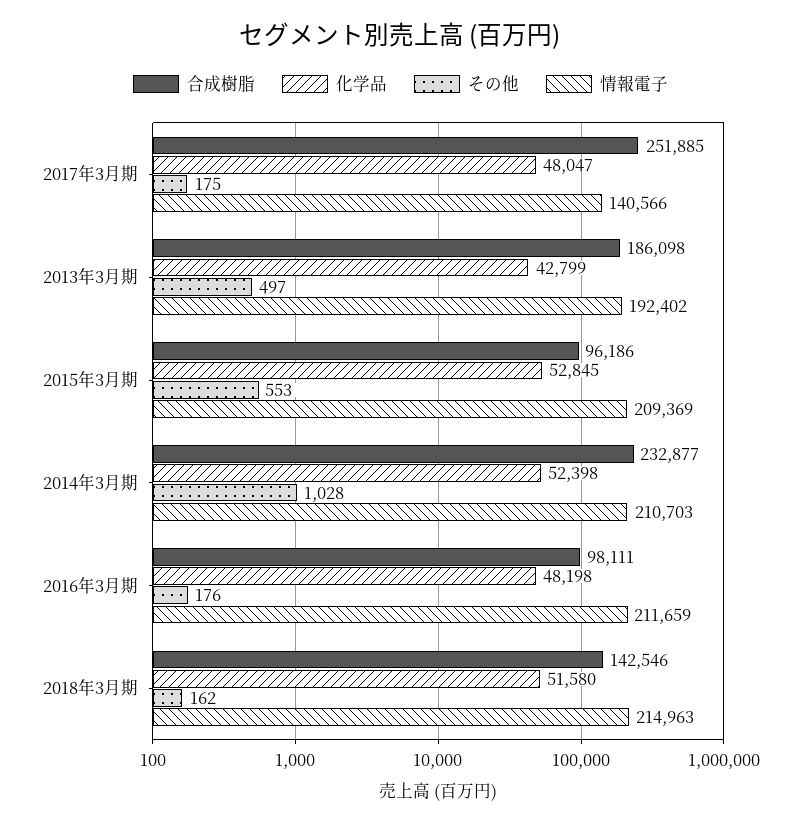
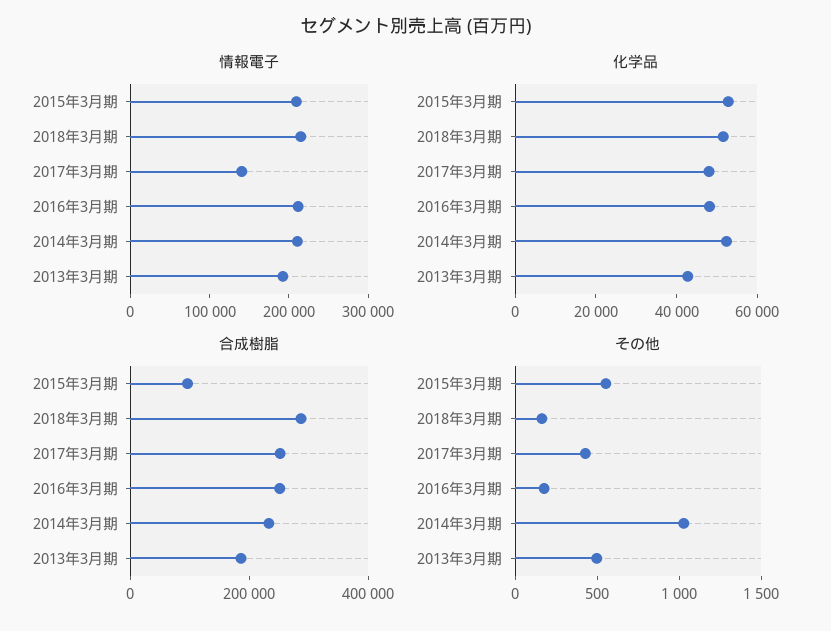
  {
    "合成樹脂": {
      "2017年3月期": 251885,
      "2013年3月期": 186098,
      "2015年3月期": 96186,
      "2014年3月期": 232877,
-     "2016年3月期": 98111,
+     "2016年3月期": 250000,
-     "2018年3月期": 142546
+     "2018年3月期": 300000
    },
    "化学品": {
      "2017年3月期": 48047,
      "2013年3月期": 42799,
      "2015年3月期": 52845,
      "2014年3月期": 52398,
      "2016年3月期": 48198,
      "2018年3月期": 51580
    },
    "その他": {
-     "2017年3月期": 175,
+     "2017年3月期": 400,
      "2013年3月期": 497,
      "2015年3月期": 553,
      "2014年3月期": 1028,
      "2016年3月期": 176,
      "2018年3月期": 162
    },
    "情報電子": {
      "2017年3月期": 140566,
      "2013年3月期": 192402,
      "2015年3月期": 209369,
      "2014年3月期": 210703,
      "2016年3月期": 211659,
      "2018年3月期": 214963
    }
  }

